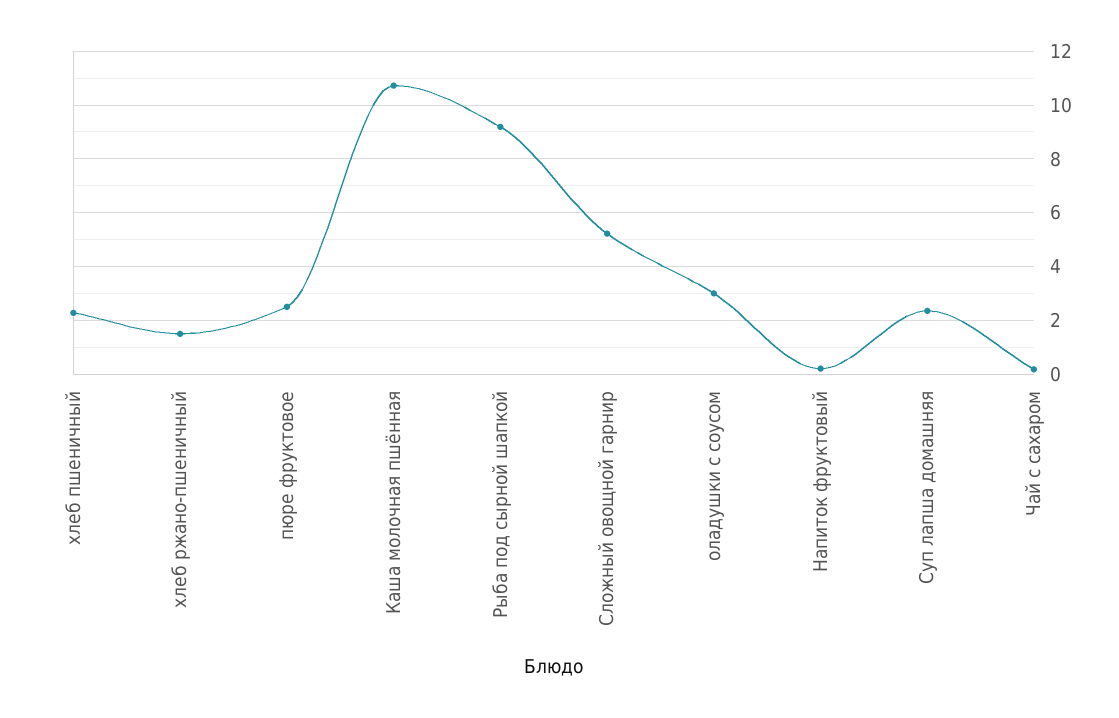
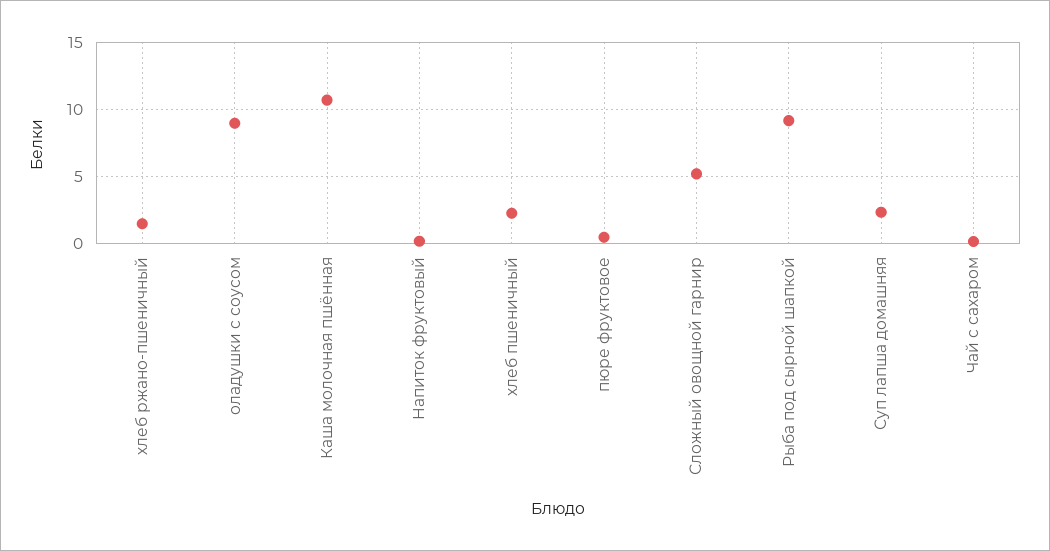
  {
    "хлеб пшеничный": 2.25,
    "хлеб ржано-пшеничный": 1.5,
-   "пюре фруктовое": 2.5,
+   "пюре фруктовое": 0.5,
    "Каша молочная пшённая": 10.75,
    "Рыба под сырной шапкой": 9.25,
    "Сложный овощной гарнир": 5.25,
-   "оладушки с соусом": 3,
+   "оладушки с соусом": 9,
    "Напиток фруктовый": 0.25,
    "Суп лапша домашняя": 2.25,
    "Чай с сахаром": 0.25
  }

